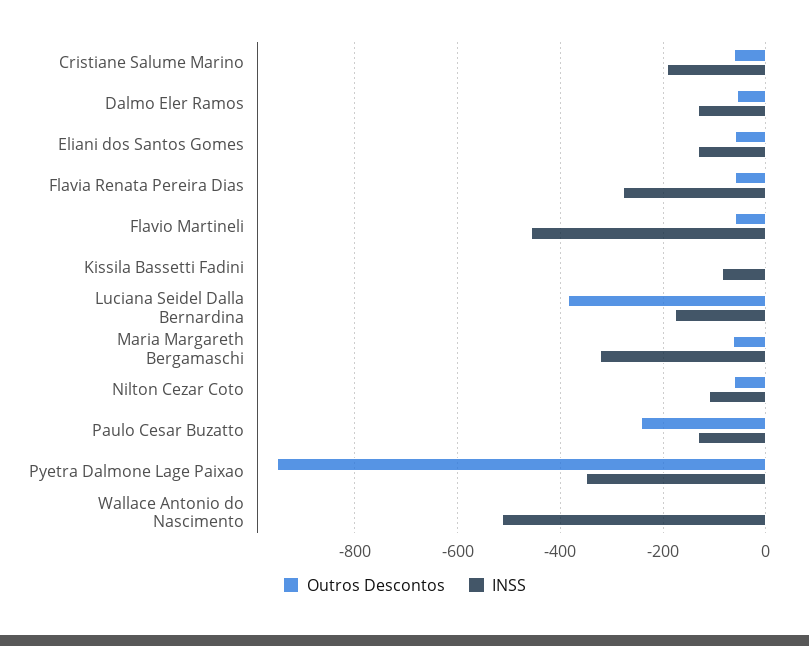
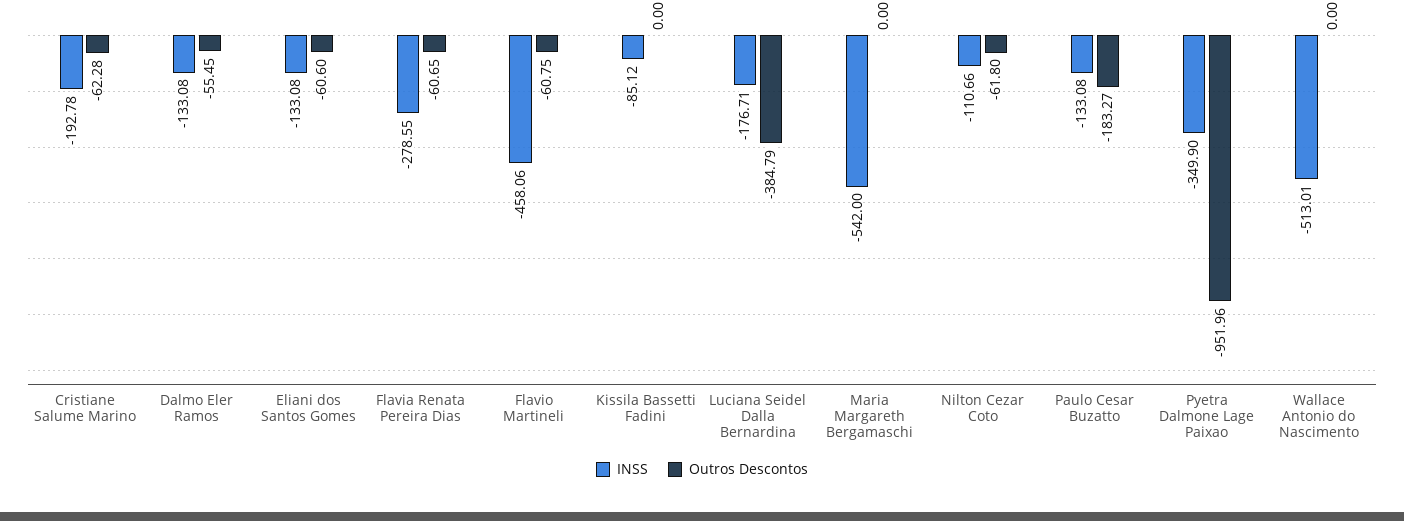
  {
    "Outros Descontos": {
      "Cristiane Salume Marino": -62.28,
      "Dalmo Eler Ramos": -55.45,
      "Eliani dos Santos Gomes": -60.6,
      "Flavia Renata Pereira Dias": -60.65,
      "Flavio Martineli": -60.75,
      "Kissila Bassetti Fadini": 0,
      "Luciana Seidel Dalla Bernardina": -384.79,
-     "Maria Margareth Bergamaschi": -60,
+     "Maria Margareth Bergamaschi": 0,
      "Nilton Cezar Coto": -61.8,
-     "Paulo Cesar Buzatto": -240,
+     "Paulo Cesar Buzatto": -183.27,
      "Pyetra Dalmone Lage Paixao": -951.96,
      "Wallace Antonio do Nascimento": 0
    },
    "INSS": {
      "Cristiane Salume Marino": -192.78,
      "Dalmo Eler Ramos": -133.08,
      "Eliani dos Santos Gomes": -133.08,
      "Flavia Renata Pereira Dias": -278.55,
      "Flavio Martineli": -458.06,
      "Kissila Bassetti Fadini": -85.12,
      "Luciana Seidel Dalla Bernardina": -176.71,
-     "Maria Margareth Bergamaschi": -320,
+     "Maria Margareth Bergamaschi": -542,
      "Nilton Cezar Coto": -110.66,
      "Paulo Cesar Buzatto": -133.08,
      "Pyetra Dalmone Lage Paixao": -349.9,
      "Wallace Antonio do Nascimento": -513.01
    }
  }

